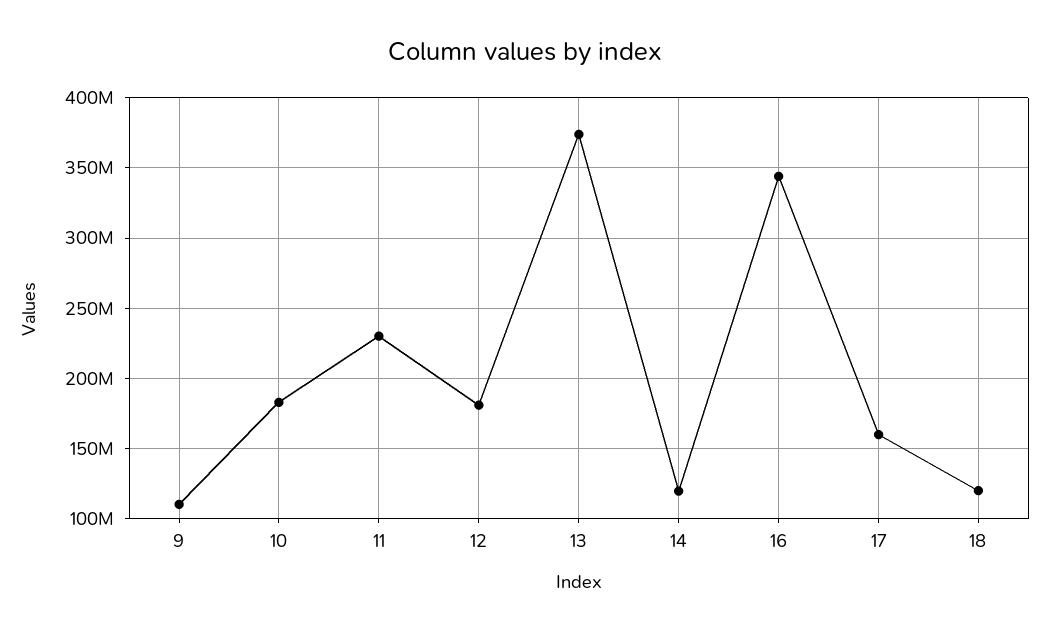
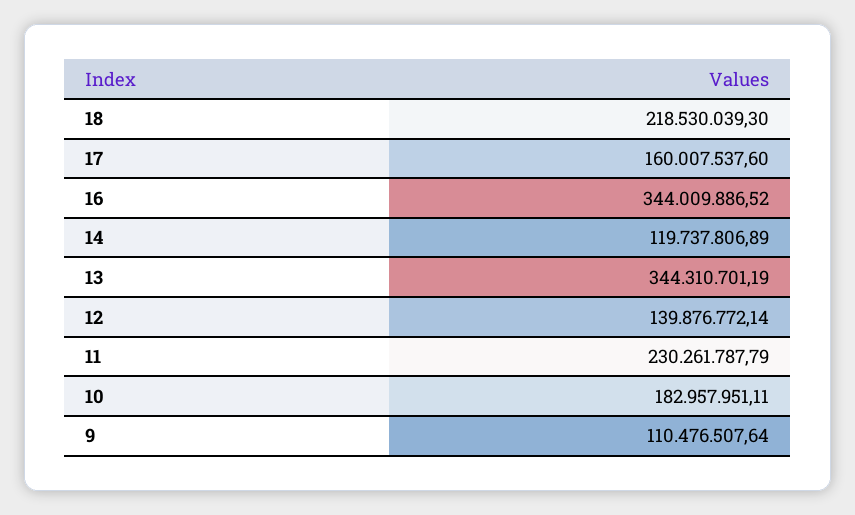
  {
    "9": 110476507.64,
    "10": 182957951.11,
    "11": 230261787.79,
-   "12": 180000000,
+   "12": 139876772.14,
-   "13": 375000000,
+   "13": 344310701.19,
    "14": 119737806.89,
    "16": 344009886.52,
    "17": 160007537.6,
-   "18": 120000000
+   "18": 218530039.3
  }

